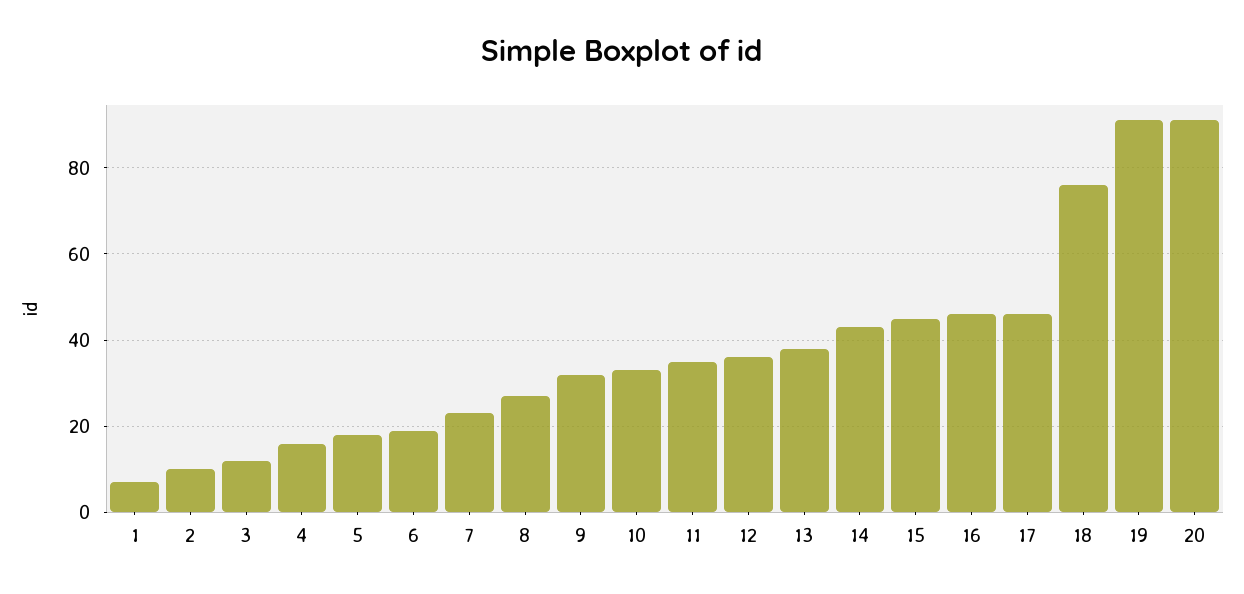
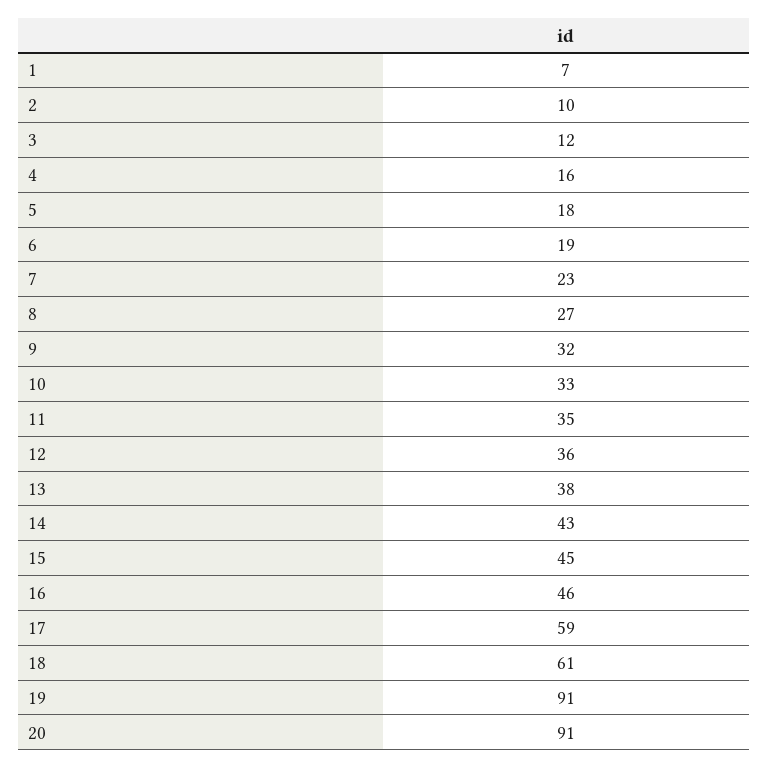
  {
    "1": 7,
    "2": 10,
    "3": 12,
    "4": 16,
    "5": 18,
    "6": 19,
    "7": 23,
    "8": 27,
    "9": 32,
    "10": 33,
    "11": 35,
    "12": 36,
    "13": 38,
    "14": 43,
    "15": 45,
    "16": 46,
-   "17": 45,
+   "17": 59,
-   "18": 75,
+   "18": 61,
    "19": 91,
    "20": 91
  }

